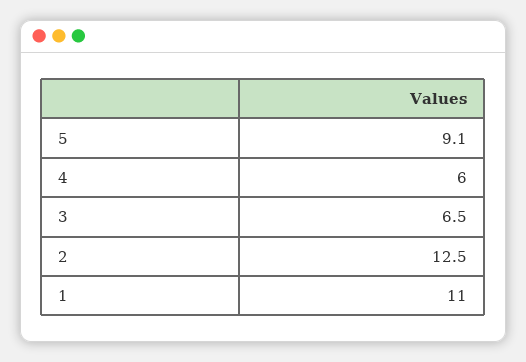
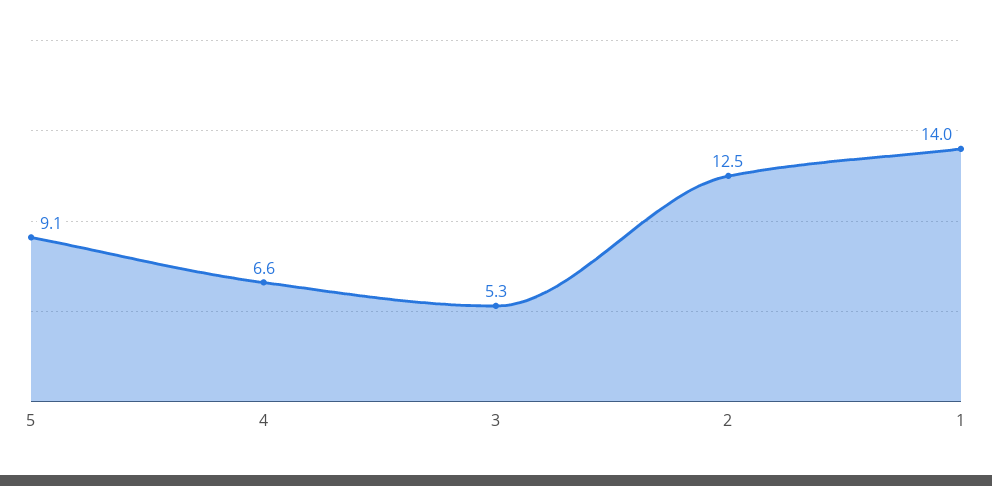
  {
    "5": 9.1,
-   "4": 6,
+   "4": 6.6,
-   "3": 6.5,
+   "3": 5.3,
    "2": 12.5,
-   "1": 11
+   "1": 14
  }

